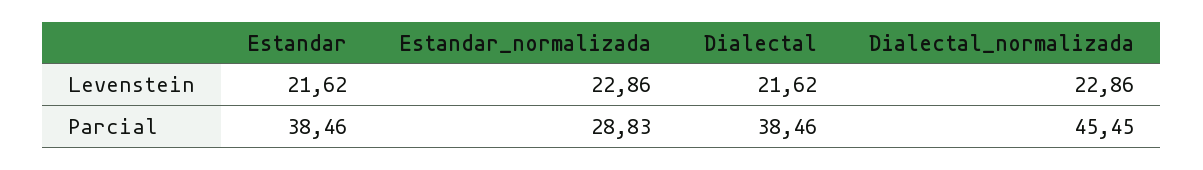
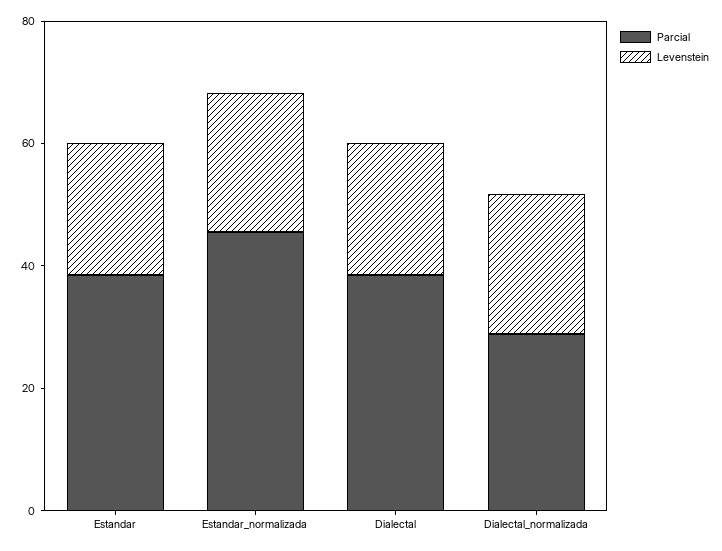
  {
    "Levenstein": {
      "Estandar": 21.62,
      "Estandar_normalizada": 22.86,
      "Dialectal": 21.62,
      "Dialectal_normalizada": 22.86
    },
    "Parcial": {
      "Estandar": 38.46,
-     "Estandar_normalizada": 28.83,
+     "Estandar_normalizada": 45,
      "Dialectal": 38.46,
-     "Dialectal_normalizada": 45.45
+     "Dialectal_normalizada": 30
    }
  }

